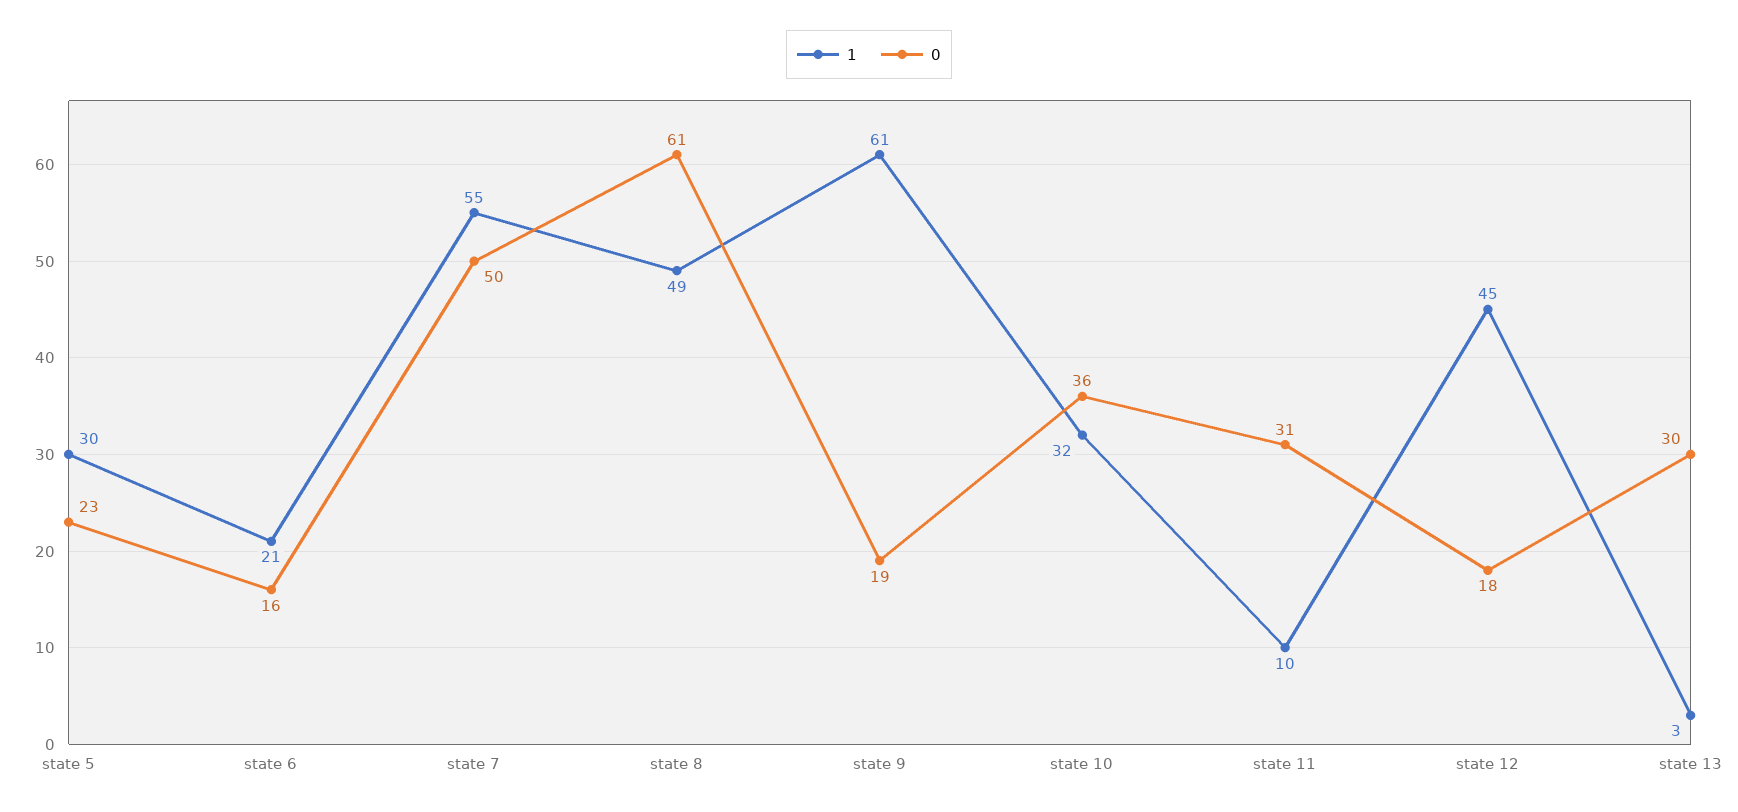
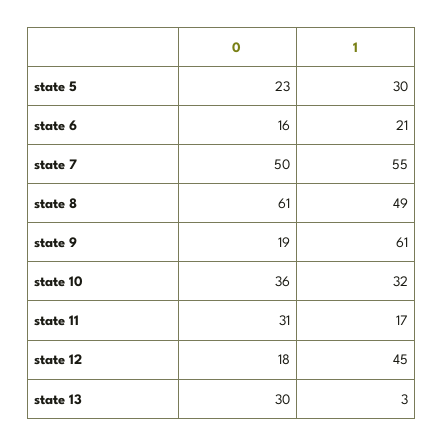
  {
    "1": {
      "state 5": 30,
      "state 6": 21,
      "state 7": 55,
      "state 8": 49,
      "state 9": 61,
      "state 10": 32,
-     "state 11": 10,
+     "state 11": 17,
      "state 12": 45,
      "state 13": 3
    },
    "0": {
      "state 5": 23,
      "state 6": 16,
      "state 7": 50,
      "state 8": 61,
      "state 9": 19,
      "state 10": 36,
      "state 11": 31,
      "state 12": 18,
      "state 13": 30
    }
  }

